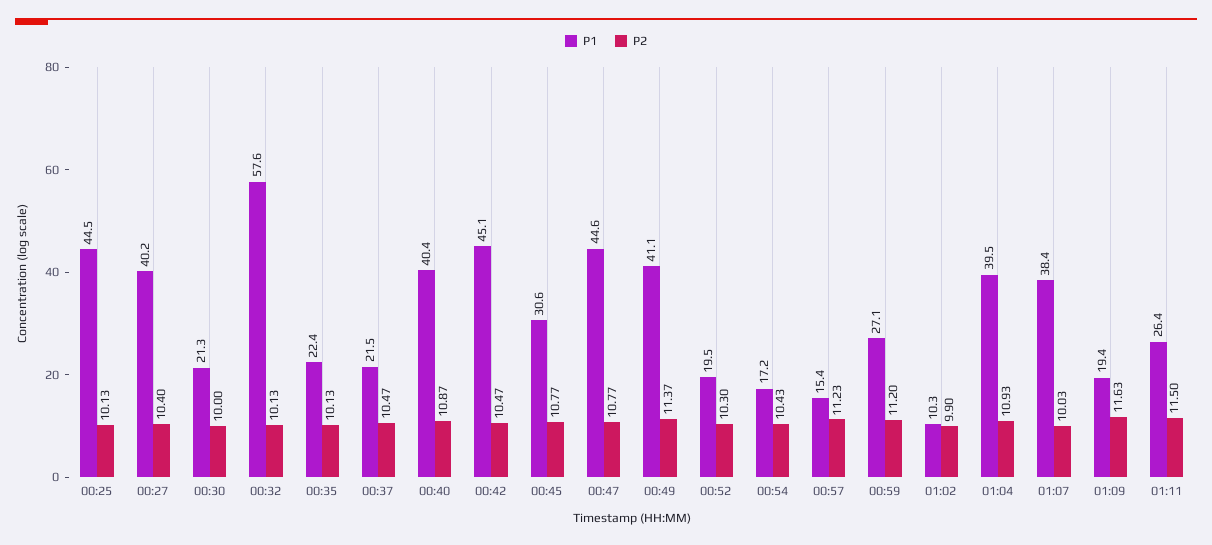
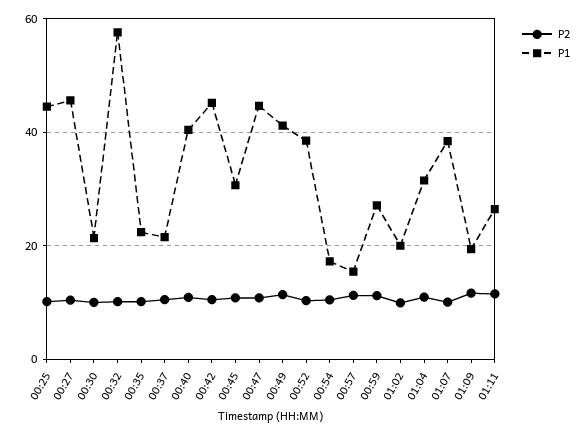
  {
    "P1": {
      "00:25": 44.5,
-     "00:27": 40.2,
+     "00:27": 46,
      "00:30": 21.3,
      "00:32": 57.6,
      "00:35": 22.4,
      "00:37": 21.5,
      "00:40": 40.4,
      "00:42": 45.1,
      "00:45": 30.6,
      "00:47": 44.6,
      "00:49": 41.1,
-     "00:52": 19.5,
+     "00:52": 38,
      "00:54": 17.2,
      "00:57": 15.4,
      "00:59": 27.1,
-     "01:02": 10.3,
+     "01:02": 20,
-     "01:04": 39.5,
+     "01:04": 32,
      "01:07": 38.4,
      "01:09": 19.4,
      "01:11": 26.4
    },
    "P2": {
      "00:25": 10.13,
      "00:27": 10.4,
      "00:30": 10,
      "00:32": 10.13,
      "00:35": 10.13,
      "00:37": 10.47,
      "00:40": 10.87,
      "00:42": 10.47,
      "00:45": 10.77,
      "00:47": 10.77,
      "00:49": 11.37,
      "00:52": 10.3,
      "00:54": 10.43,
      "00:57": 11.23,
      "00:59": 11.2,
      "01:02": 9.9,
      "01:04": 10.93,
      "01:07": 10.03,
      "01:09": 11.63,
      "01:11": 11.5
    }
  }

